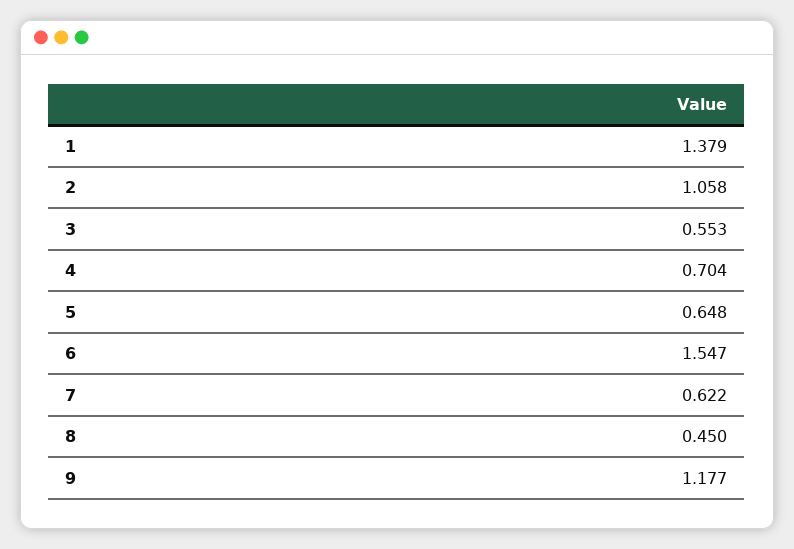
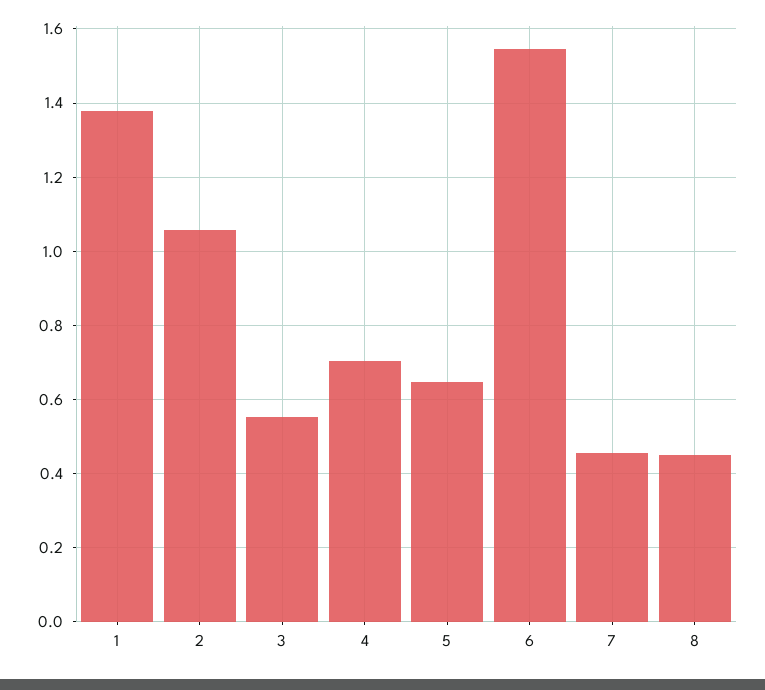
  {
    "1": 1.379,
    "2": 1.058,
    "3": 0.553,
    "4": 0.704,
    "5": 0.648,
    "6": 1.547,
-   "7": 0.622,
+   "7": 0.46,
-   "8": 0.45,
+   "8": 0.45
-   "9": 1.177
  }

